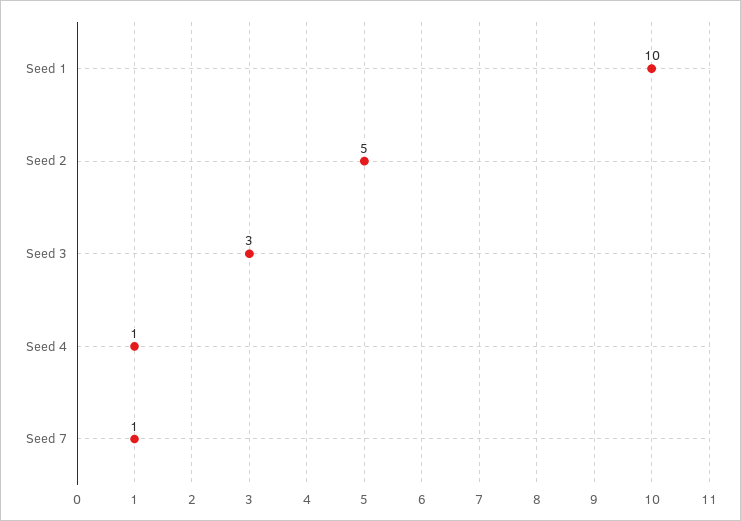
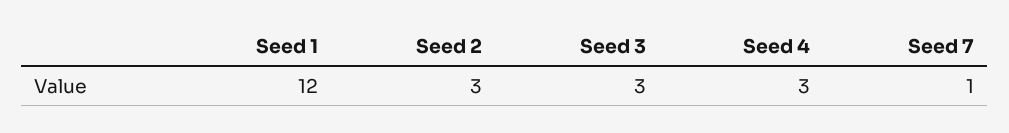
  {
-   "Seed 1": 10,
+   "Seed 1": 12,
-   "Seed 2": 5,
+   "Seed 2": 3,
    "Seed 3": 3,
-   "Seed 4": 1,
+   "Seed 4": 3,
    "Seed 7": 1
  }

